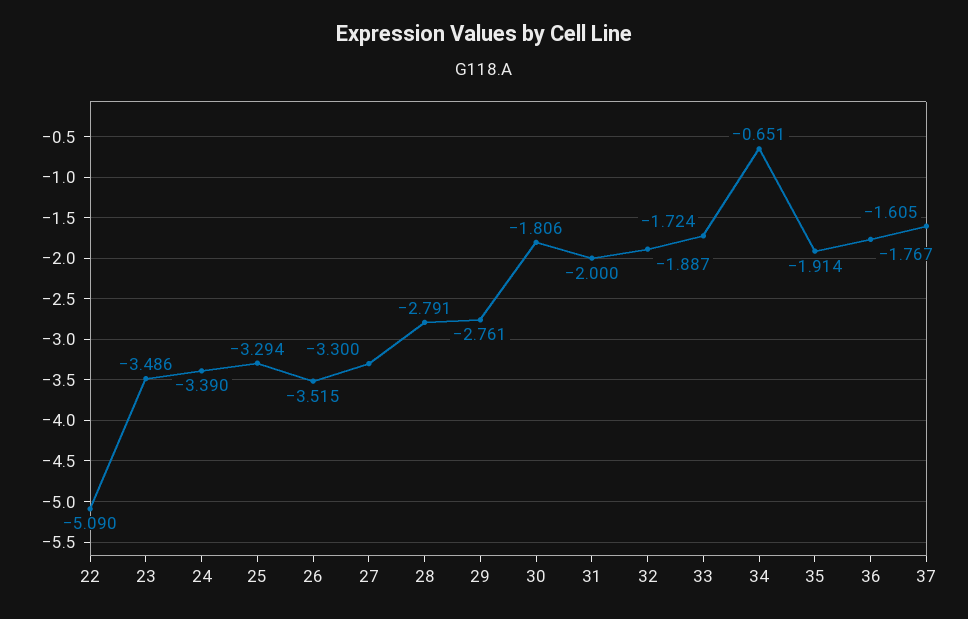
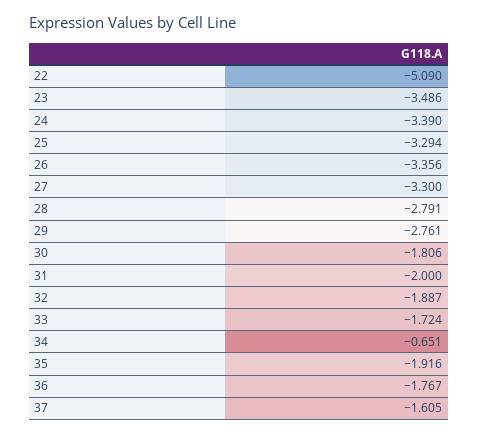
  {
    "22": -5.09,
    "23": -3.486,
    "24": -3.39,
    "25": -3.294,
-   "26": -3.515,
+   "26": -3.356,
    "27": -3.3,
    "28": -2.791,
    "29": -2.761,
    "30": -1.806,
    "31": -2,
    "32": -1.887,
    "33": -1.724,
    "34": -0.651,
-   "35": -1.914,
+   "35": -1.916,
    "36": -1.767,
    "37": -1.605
  }

